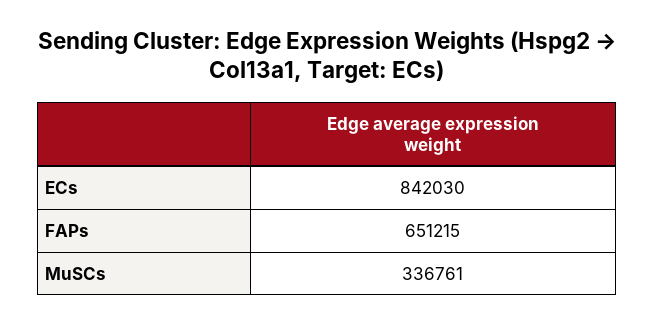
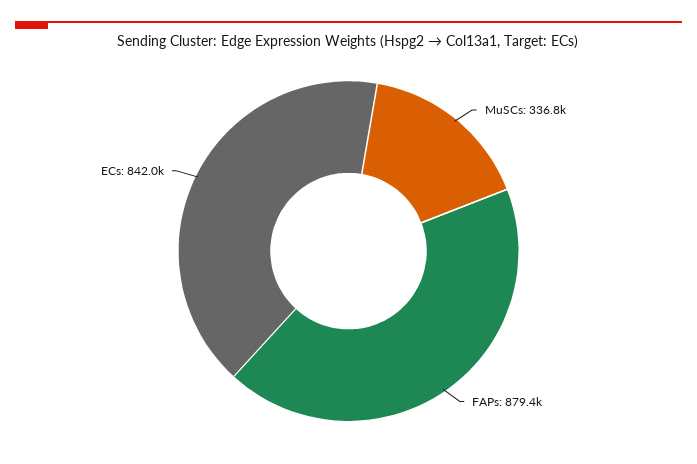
  {
    "ECs": 842030,
-   "FAPs": 651215,
+   "FAPs": 879400,
    "MuSCs": 336761
  }

